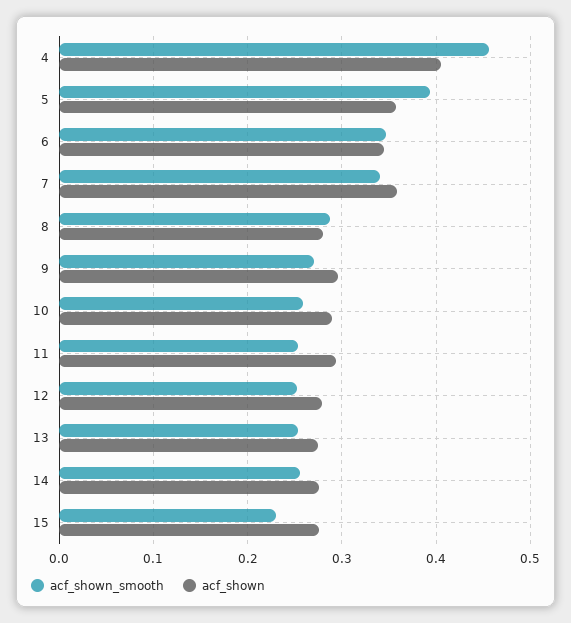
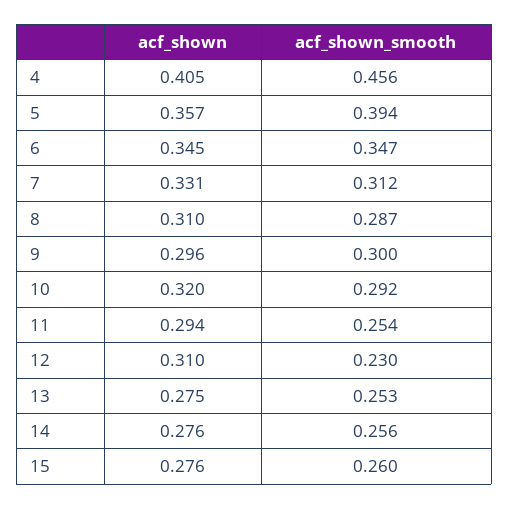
  {
    "acf_shown_smooth": {
      "4": 0.456,
      "5": 0.394,
      "6": 0.347,
-     "7": 0.34,
+     "7": 0.312,
      "8": 0.287,
-     "9": 0.27,
+     "9": 0.3,
-     "10": 0.26,
+     "10": 0.292,
      "11": 0.254,
-     "12": 0.25,
+     "12": 0.23,
      "13": 0.253,
      "14": 0.256,
-     "15": 0.23
+     "15": 0.26
    },
    "acf_shown": {
      "4": 0.405,
      "5": 0.357,
      "6": 0.345,
-     "7": 0.36,
+     "7": 0.331,
-     "8": 0.28,
+     "8": 0.31,
      "9": 0.296,
-     "10": 0.29,
+     "10": 0.32,
      "11": 0.294,
-     "12": 0.28,
+     "12": 0.31,
      "13": 0.275,
      "14": 0.276,
      "15": 0.276
    }
  }

